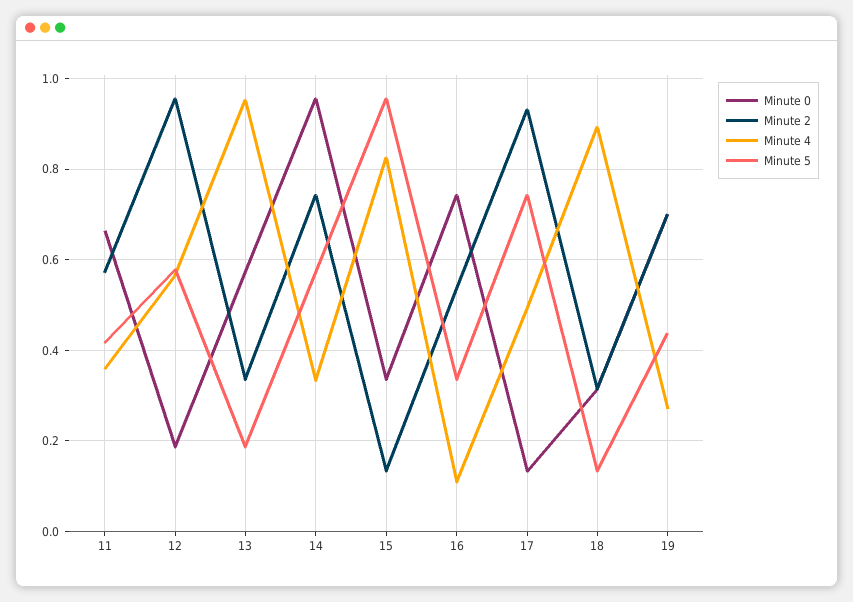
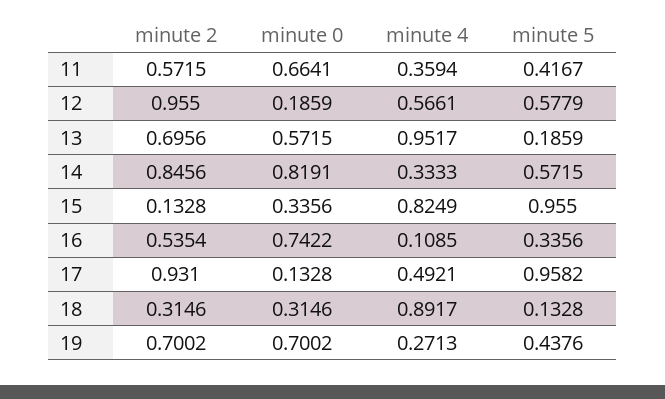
  {
    "Minute 0": {
      "11": 0.6641,
      "12": 0.1859,
      "13": 0.5715,
-     "14": 0.96,
+     "14": 0.8191,
      "15": 0.3356,
      "16": 0.7422,
      "17": 0.1328,
      "18": 0.3146,
      "19": 0.7002
    },
    "Minute 2": {
      "11": 0.5715,
      "12": 0.955,
-     "13": 0.34,
+     "13": 0.6956,
-     "14": 0.74,
+     "14": 0.8456,
      "15": 0.1328,
      "16": 0.5354,
      "17": 0.931,
      "18": 0.3146,
      "19": 0.7002
    },
    "Minute 4": {
      "11": 0.3594,
      "12": 0.5661,
      "13": 0.9517,
      "14": 0.3333,
      "15": 0.8249,
      "16": 0.1085,
      "17": 0.4921,
      "18": 0.8917,
      "19": 0.2713
    },
    "Minute 5": {
      "11": 0.4167,
      "12": 0.5779,
      "13": 0.1859,
      "14": 0.5715,
      "15": 0.955,
      "16": 0.3356,
-     "17": 0.74,
+     "17": 0.9582,
      "18": 0.1328,
      "19": 0.4376
    }
  }

